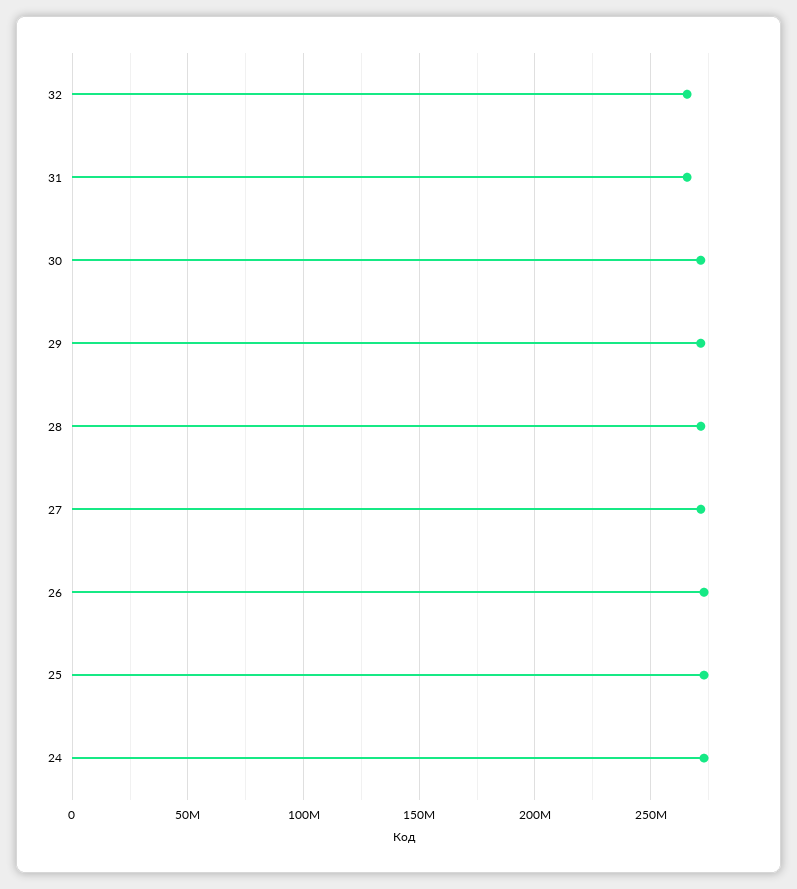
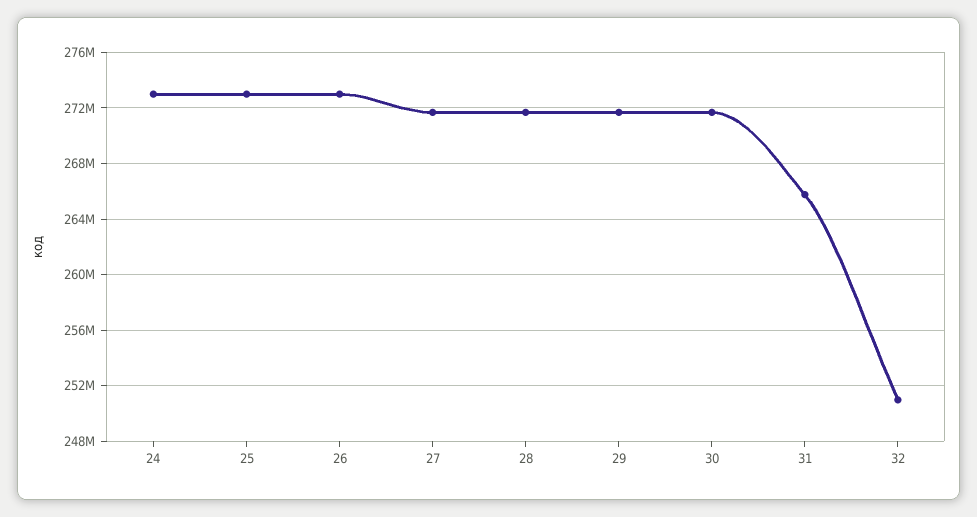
  {
-   "32": 265000000,
+   "32": 251000000,
    "31": 266000000,
    "30": 271500000,
    "29": 271500000,
    "28": 271500000,
    "27": 271500000,
    "26": 273000000,
    "25": 273000000,
    "24": 273000000
  }

